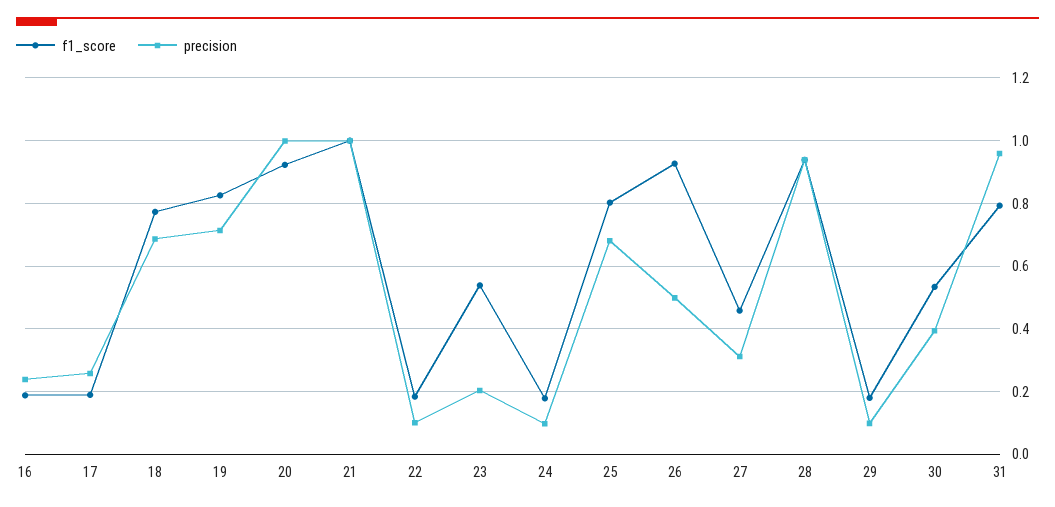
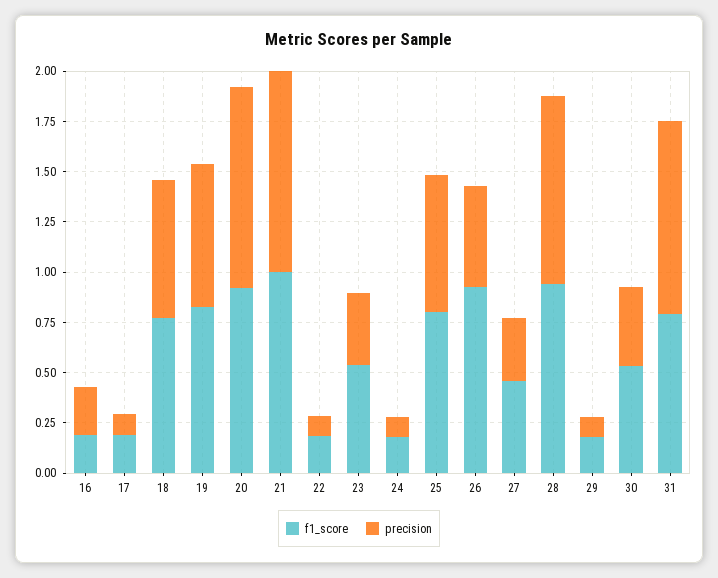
  {
    "f1_score": {
      "16": 0.18,
      "17": 0.2,
      "18": 0.78,
      "19": 0.82,
      "20": 0.92,
      "21": 1,
      "22": 0.18,
      "23": 0.54,
      "24": 0.18,
      "25": 0.8,
      "26": 0.92,
      "27": 0.46,
      "28": 0.94,
      "29": 0.18,
      "30": 0.54,
      "31": 0.8
    },
    "precision": {
      "16": 0.24,
-     "17": 0.26,
+     "17": 0.1,
      "18": 0.68,
      "19": 0.72,
      "20": 1,
      "21": 1,
      "22": 0.1,
-     "23": 0.2,
+     "23": 0.35,
      "24": 0.1,
      "25": 0.68,
      "26": 0.5,
      "27": 0.32,
      "28": 0.94,
      "29": 0.1,
      "30": 0.4,
      "31": 0.96
    }
  }

